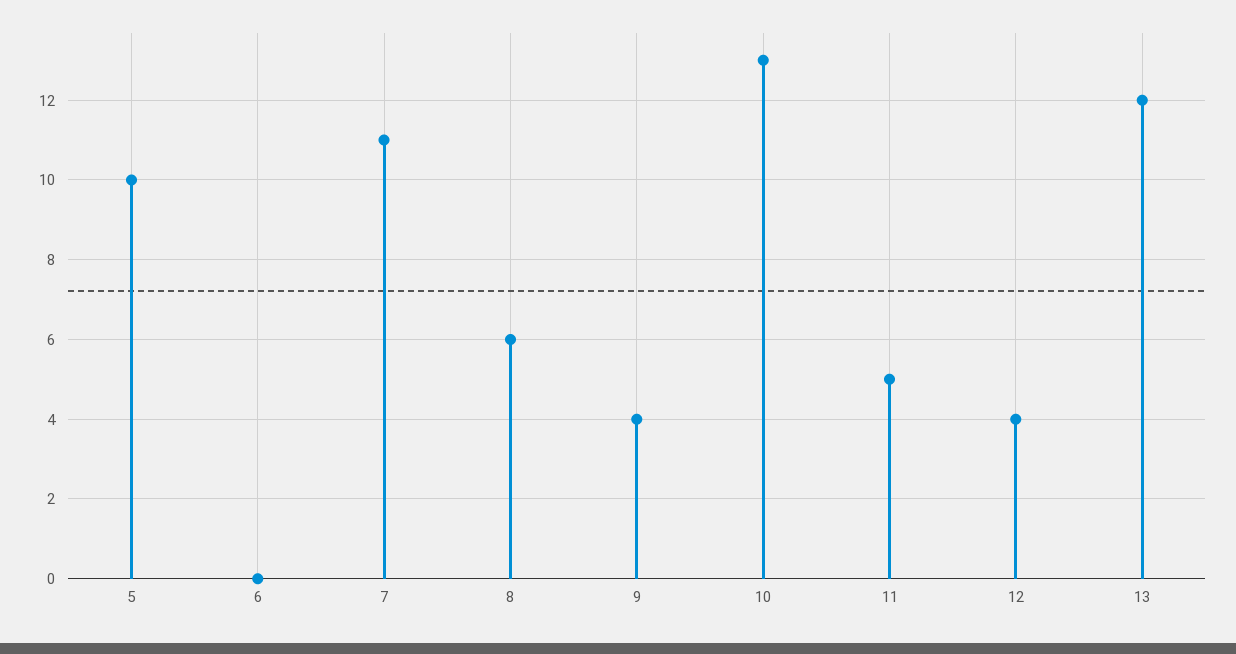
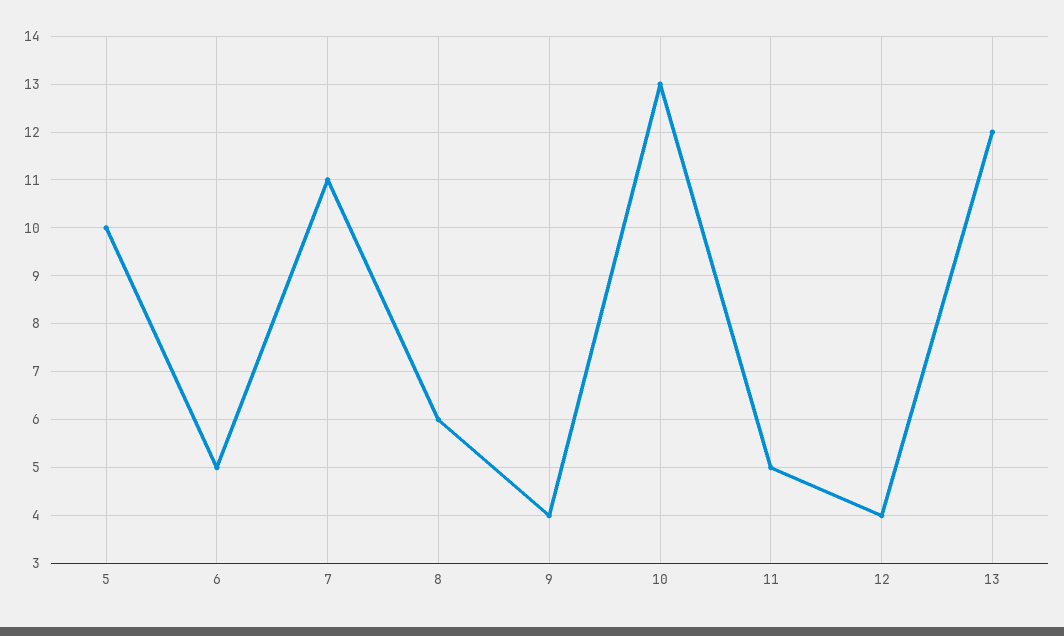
  {
    "5": 10,
-   "6": 0,
+   "6": 5,
    "7": 11,
    "8": 6,
    "9": 4,
    "10": 13,
    "11": 5,
    "12": 4,
    "13": 12
  }

